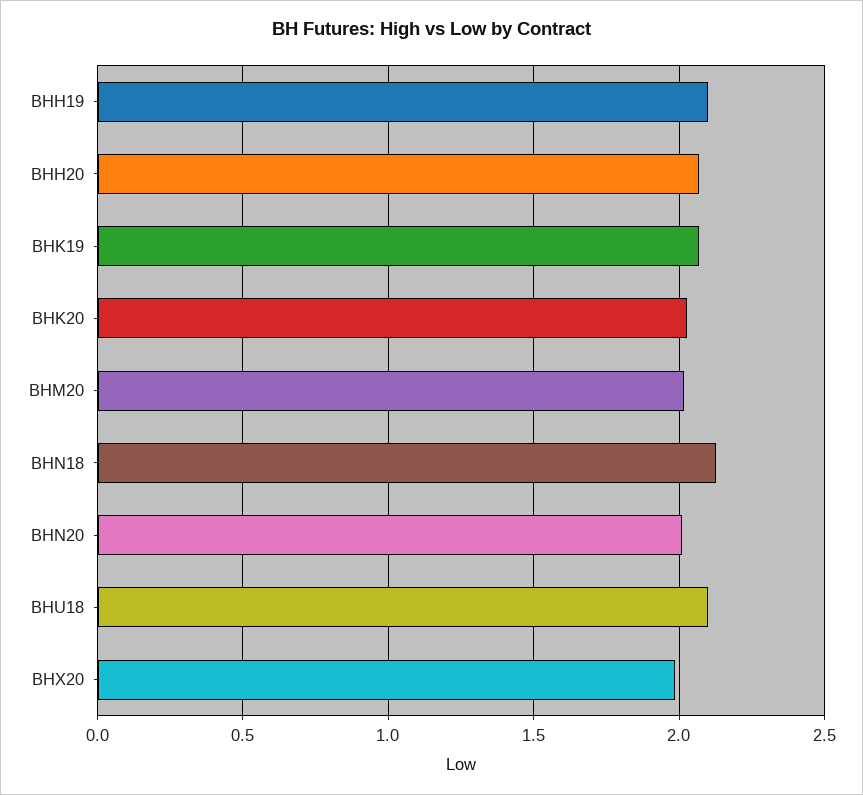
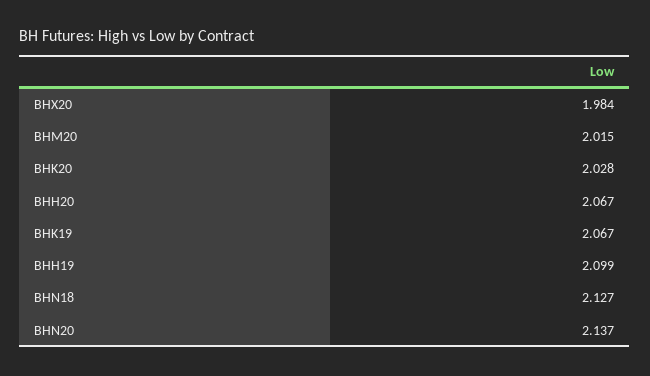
  {
    "BHH19": 2.099,
    "BHH20": 2.067,
    "BHK19": 2.067,
    "BHK20": 2.028,
    "BHM20": 2.015,
    "BHN18": 2.127,
-   "BHN20": 2,
+   "BHN20": 2.137,
-   "BHU18": 2.1,
    "BHX20": 1.984
  }

